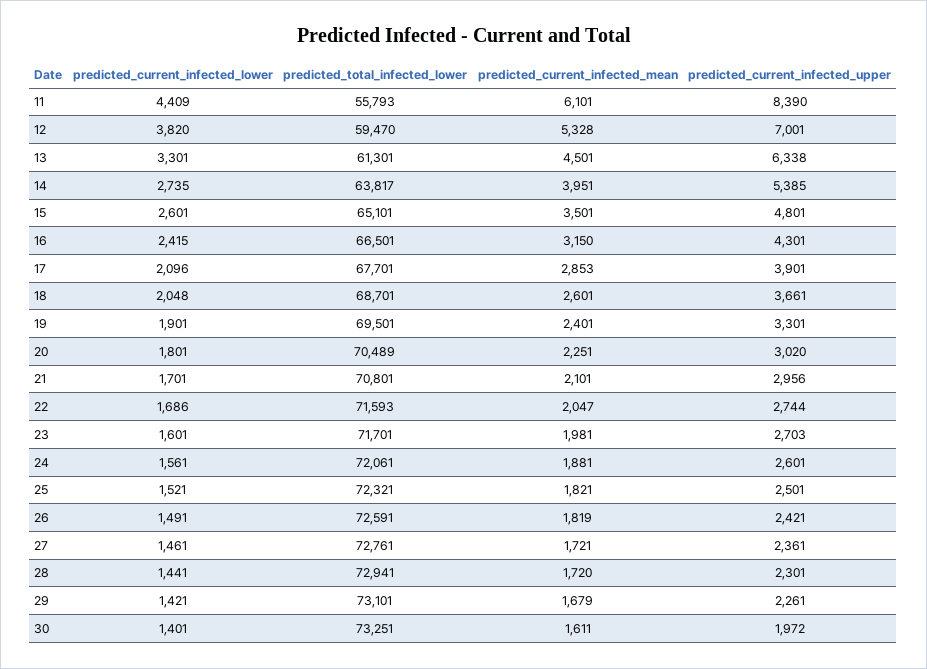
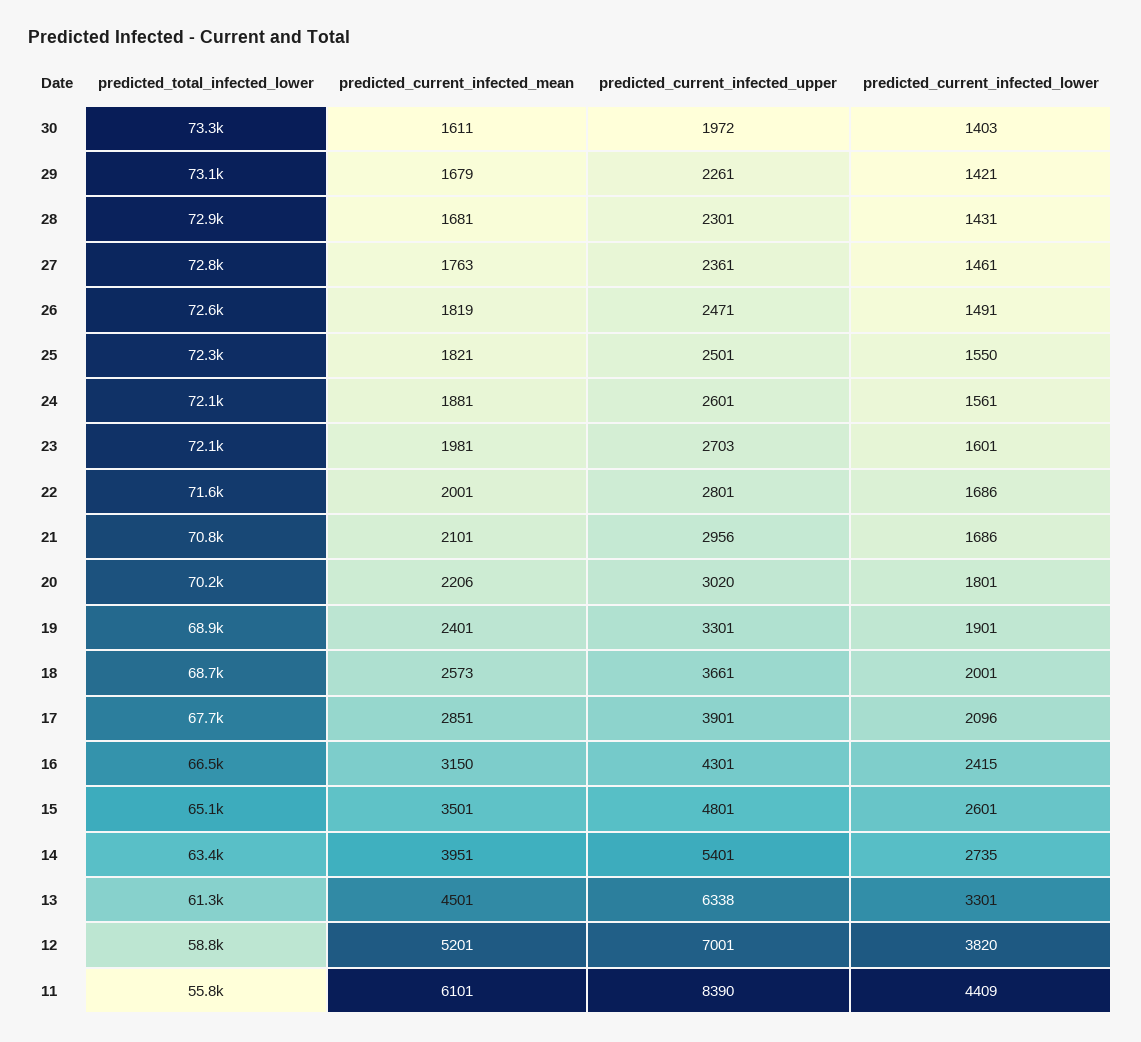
  {
    "predicted_current_infected_lower": {
      "11": 4409,
      "12": 3820,
      "13": 3301,
      "14": 2735,
      "15": 2601,
      "16": 2415,
      "17": 2096,
-     "18": 2048,
+     "18": 2001,
      "19": 1901,
      "20": 1801,
-     "21": 1701,
+     "21": 1686,
      "22": 1686,
      "23": 1601,
      "24": 1561,
-     "25": 1521,
+     "25": 1550,
      "26": 1491,
      "27": 1461,
-     "28": 1441,
+     "28": 1431,
      "29": 1421,
-     "30": 1401
+     "30": 1403
    },
    "predicted_total_infected_lower": {
      "11": 55793,
-     "12": 59470,
+     "12": 58800,
      "13": 61301,
-     "14": 63817,
+     "14": 63400,
      "15": 65101,
      "16": 66501,
      "17": 67701,
      "18": 68701,
-     "19": 69501,
+     "19": 68900,
-     "20": 70489,
+     "20": 70200,
      "21": 70801,
      "22": 71593,
-     "23": 71701,
+     "23": 72100,
      "24": 72061,
      "25": 72321,
      "26": 72591,
      "27": 72761,
      "28": 72941,
      "29": 73101,
      "30": 73251
    },
    "predicted_current_infected_mean": {
      "11": 6101,
-     "12": 5328,
+     "12": 5201,
      "13": 4501,
      "14": 3951,
      "15": 3501,
      "16": 3150,
-     "17": 2853,
+     "17": 2851,
-     "18": 2601,
+     "18": 2573,
      "19": 2401,
-     "20": 2251,
+     "20": 2206,
      "21": 2101,
-     "22": 2047,
+     "22": 2001,
      "23": 1981,
      "24": 1881,
      "25": 1821,
      "26": 1819,
-     "27": 1721,
+     "27": 1763,
-     "28": 1720,
+     "28": 1681,
      "29": 1679,
      "30": 1611
    },
    "predicted_current_infected_upper": {
      "11": 8390,
      "12": 7001,
      "13": 6338,
-     "14": 5385,
+     "14": 5401,
      "15": 4801,
      "16": 4301,
      "17": 3901,
      "18": 3661,
      "19": 3301,
      "20": 3020,
      "21": 2956,
-     "22": 2744,
+     "22": 2801,
      "23": 2703,
      "24": 2601,
      "25": 2501,
-     "26": 2421,
+     "26": 2471,
      "27": 2361,
      "28": 2301,
      "29": 2261,
      "30": 1972
    }
  }

